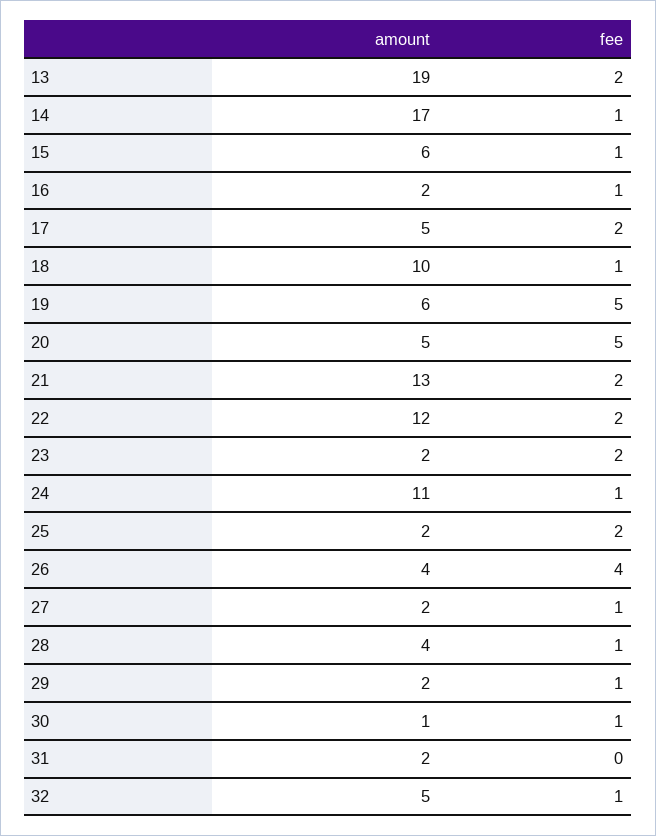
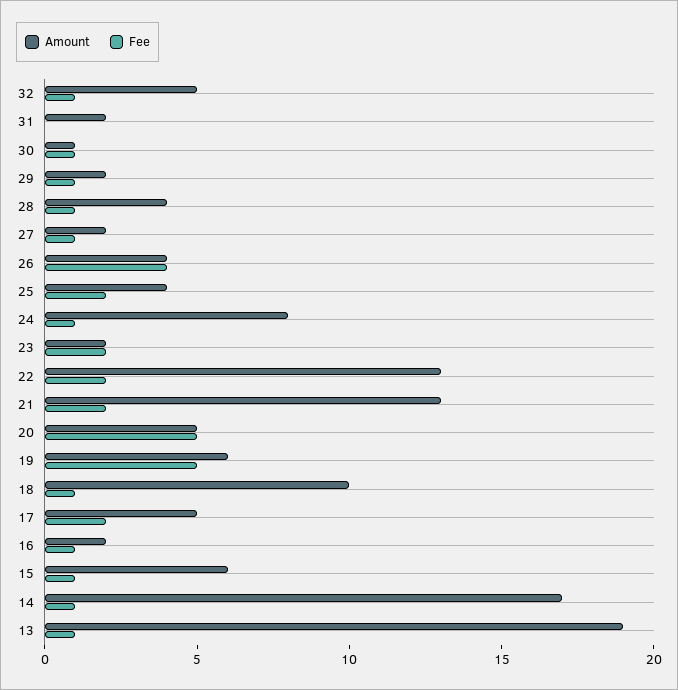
  {
    "amount": {
      "13": 19,
      "14": 17,
      "15": 6,
      "16": 2,
      "17": 5,
      "18": 10,
      "19": 6,
      "20": 5,
      "21": 13,
-     "22": 12,
+     "22": 13,
      "23": 2,
-     "24": 11,
+     "24": 8,
-     "25": 2,
+     "25": 4,
      "26": 4,
      "27": 2,
      "28": 4,
      "29": 2,
      "30": 1,
      "31": 2,
      "32": 5
    },
    "fee": {
-     "13": 2,
+     "13": 1,
      "14": 1,
      "15": 1,
      "16": 1,
      "17": 2,
      "18": 1,
      "19": 5,
      "20": 5,
      "21": 2,
      "22": 2,
      "23": 2,
      "24": 1,
      "25": 2,
      "26": 4,
      "27": 1,
      "28": 1,
      "29": 1,
      "30": 1,
      "31": 0,
      "32": 1
    }
  }

